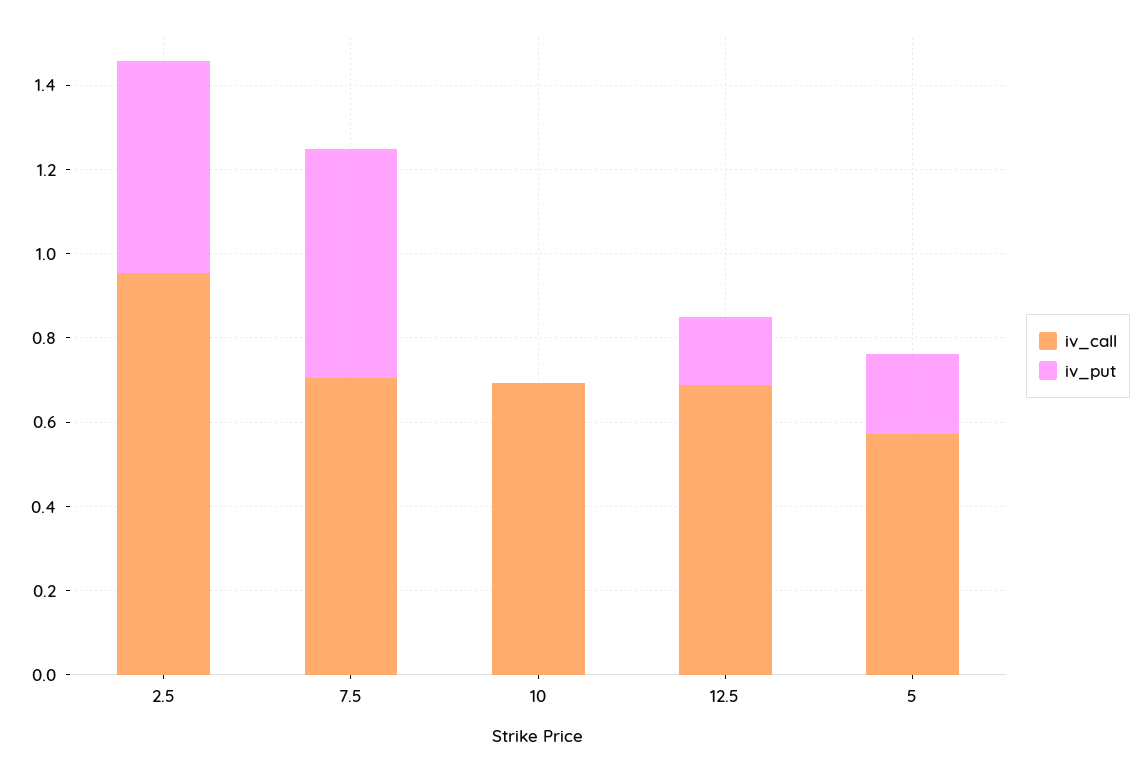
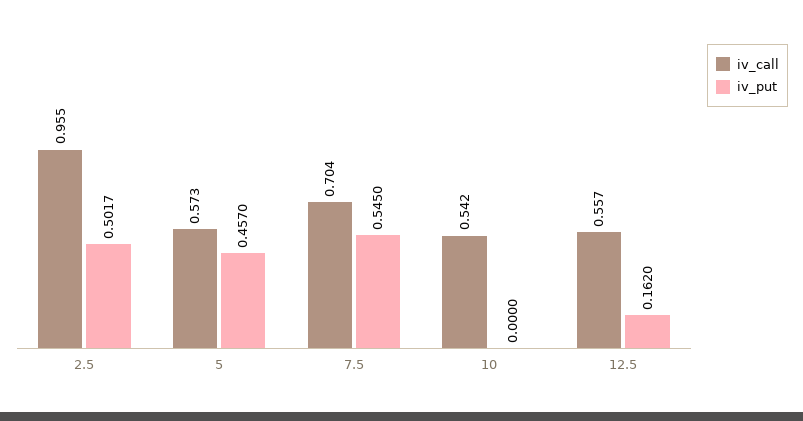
  {
    "iv_call": {
      "2.5": 0.955,
      "7.5": 0.704,
-     "10": 0.7,
+     "10": 0.542,
-     "12.5": 0.7,
+     "12.5": 0.557,
      "5": 0.573
    },
    "iv_put": {
      "2.5": 0.5017,
      "7.5": 0.545,
      "10": 0,
      "12.5": 0.162,
-     "5": 0.2
+     "5": 0.457
    }
  }

